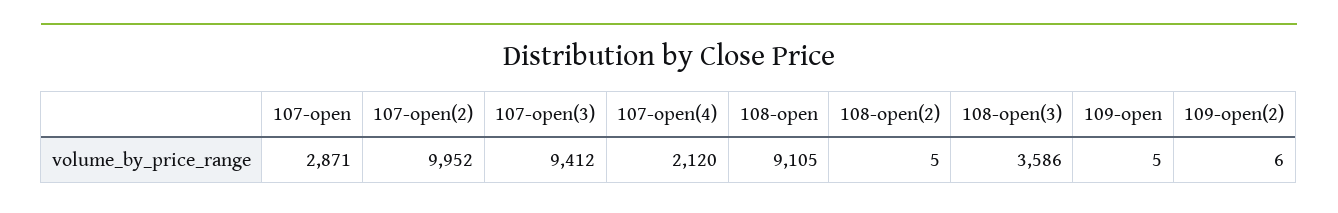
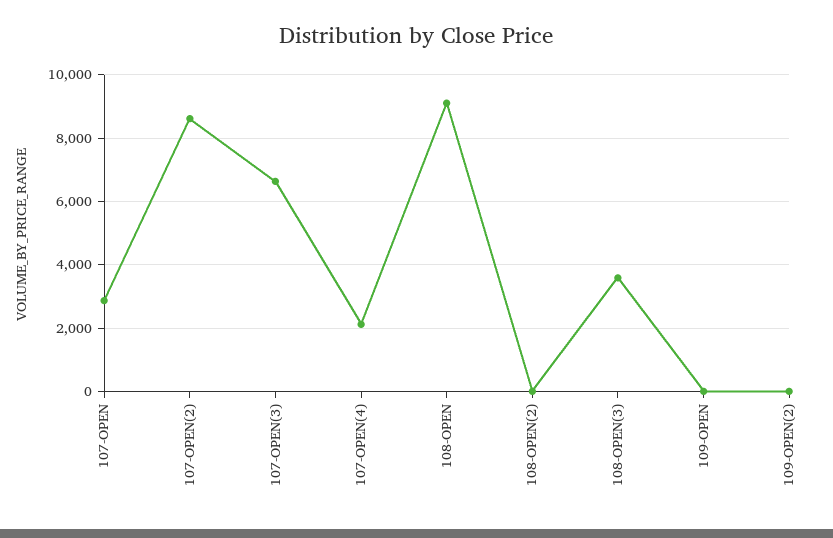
  {
    "107-open": 2871,
-   "107-open(2)": 9952,
+   "107-open(2)": 8600,
-   "107-open(3)": 9412,
+   "107-open(3)": 6600,
    "107-open(4)": 2120,
    "108-open": 9105,
    "108-open(2)": 5,
    "108-open(3)": 3586,
    "109-open": 5,
    "109-open(2)": 6
  }

